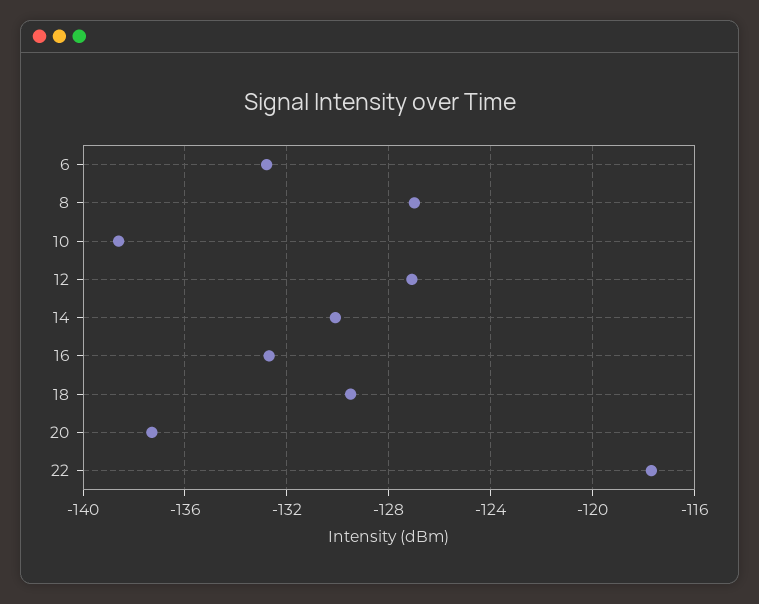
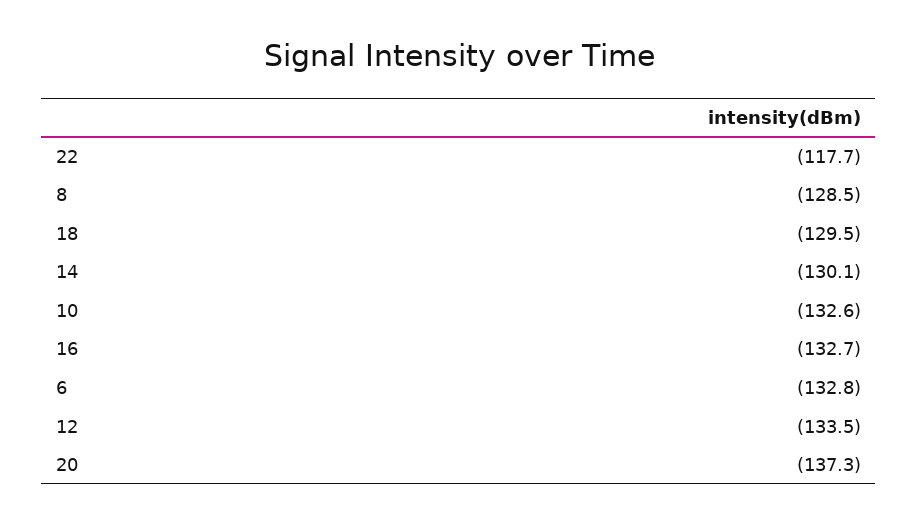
  {
    "6": -132.8,
-   "8": -127,
+   "8": -128.5,
-   "10": -138.5,
+   "10": -132.6,
-   "12": -127,
+   "12": -133.5,
    "14": -130.1,
    "16": -132.7,
    "18": -129.5,
    "20": -137.3,
    "22": -117.7
  }

